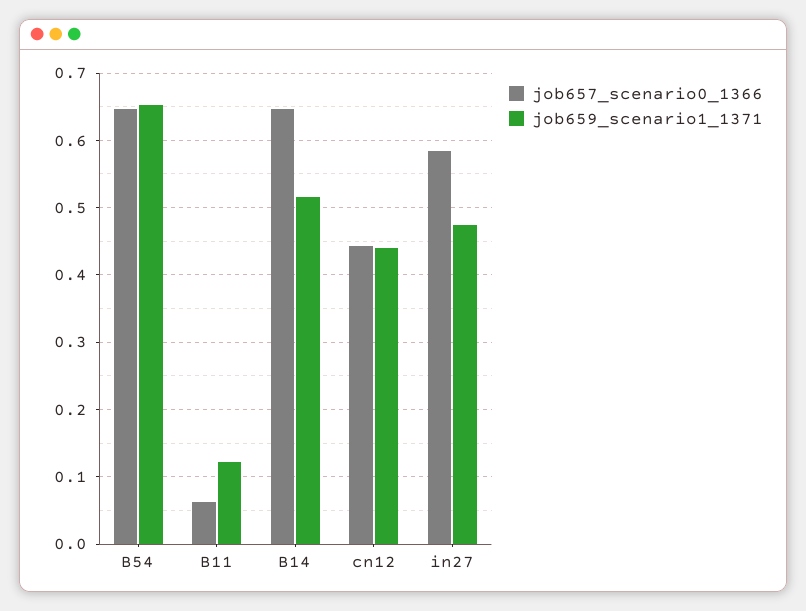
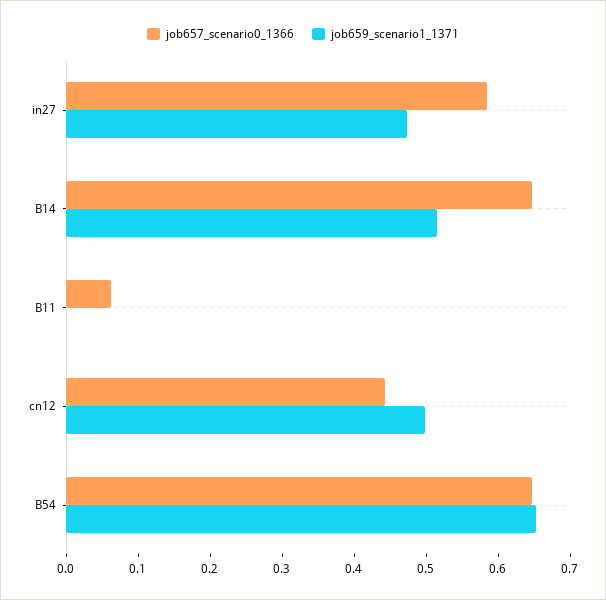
  {
    "job657_scenario0_1366": {
      "B54": 0.65,
      "B11": 0.06,
      "B14": 0.65,
      "cn12": 0.44,
      "in27": 0.58
    },
    "job659_scenario1_1371": {
      "B54": 0.65,
-     "B11": 0.12,
+     "B11": 0,
      "B14": 0.52,
-     "cn12": 0.44,
+     "cn12": 0.5,
      "in27": 0.47
    }
  }

